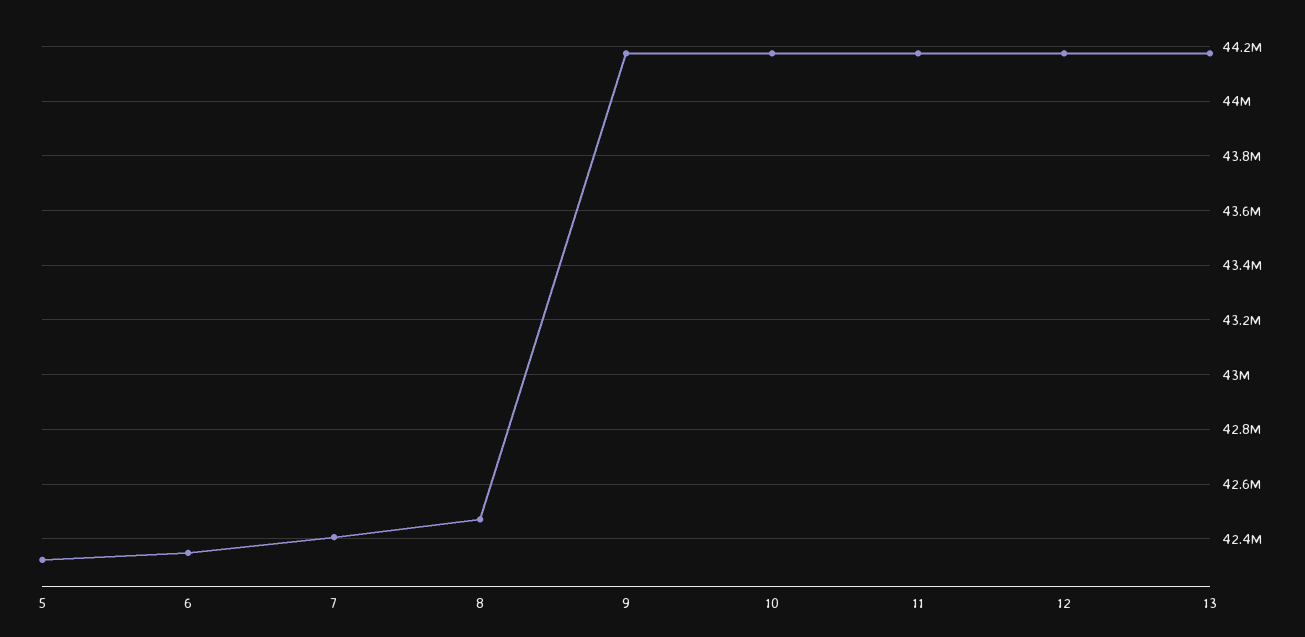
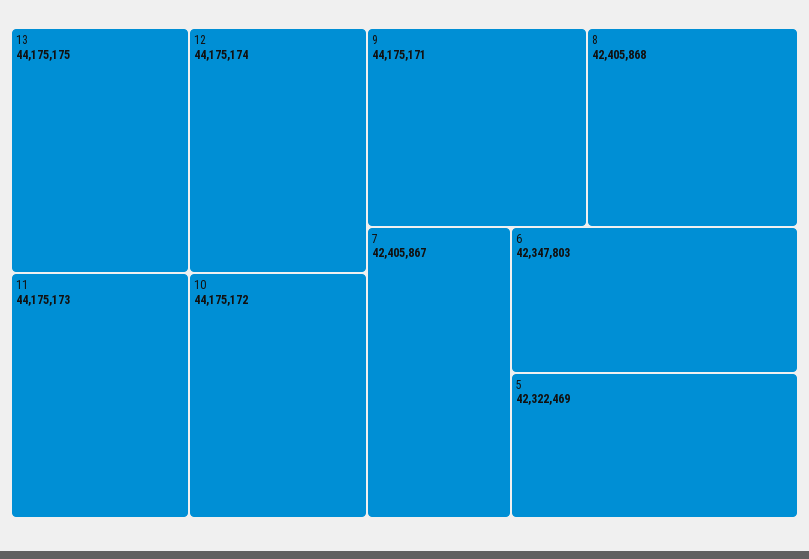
  {
    "5": 42322469,
    "6": 42347803,
    "7": 42405867,
-   "8": 42475000,
+   "8": 42405868,
    "9": 44175171,
    "10": 44175172,
    "11": 44175173,
    "12": 44175174,
    "13": 44175175
  }

